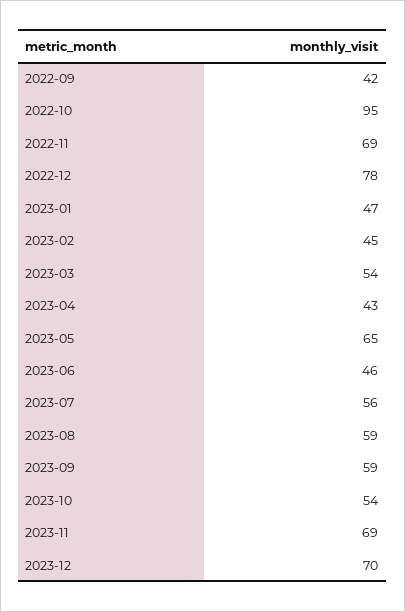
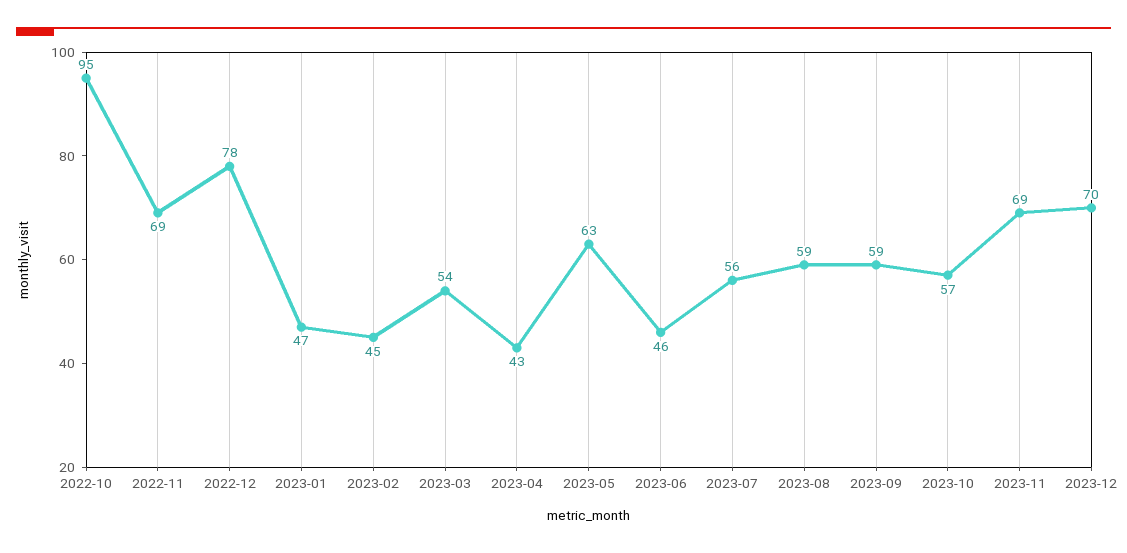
  {
-   "2022-09": 42,
    "2022-10": 95,
    "2022-11": 69,
    "2022-12": 78,
    "2023-01": 47,
    "2023-02": 45,
    "2023-03": 54,
    "2023-04": 43,
-   "2023-05": 65,
+   "2023-05": 63,
    "2023-06": 46,
    "2023-07": 56,
    "2023-08": 59,
    "2023-09": 59,
-   "2023-10": 54,
+   "2023-10": 57,
    "2023-11": 69,
    "2023-12": 70
  }

